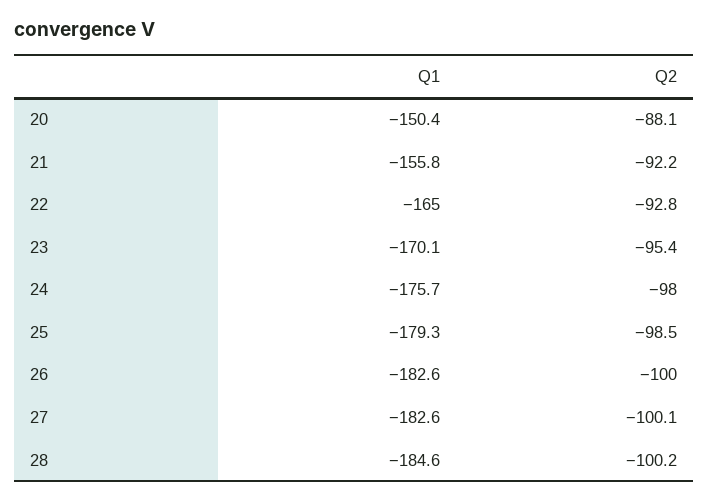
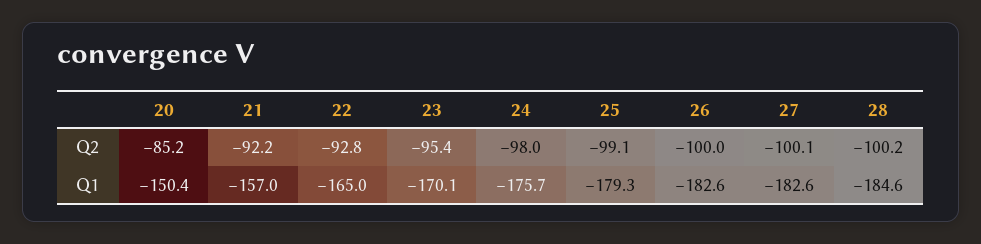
  {
    "Q1": {
      "20": -150.4,
-     "21": -155.8,
+     "21": -157,
      "22": -165,
      "23": -170.1,
      "24": -175.7,
      "25": -179.3,
      "26": -182.6,
      "27": -182.6,
      "28": -184.6
    },
    "Q2": {
-     "20": -88.1,
+     "20": -85.2,
      "21": -92.2,
      "22": -92.8,
      "23": -95.4,
      "24": -98,
-     "25": -98.5,
+     "25": -99.1,
      "26": -100,
      "27": -100.1,
      "28": -100.2
    }
  }

